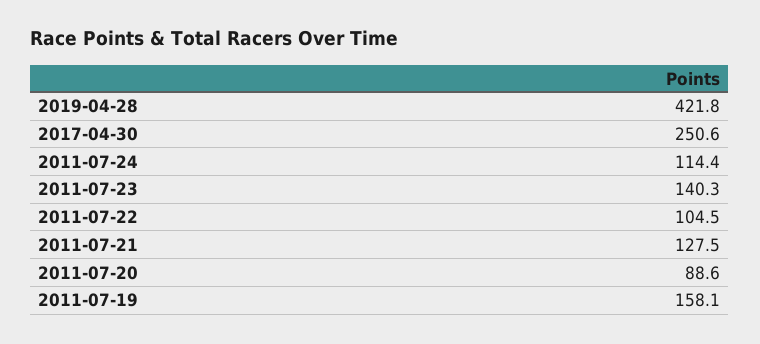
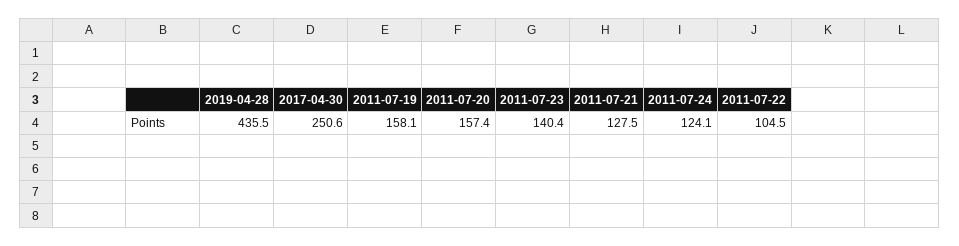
  {
-   "2019-04-28": 421.8,
+   "2019-04-28": 435.5,
    "2017-04-30": 250.6,
-   "2011-07-24": 114.4,
+   "2011-07-24": 124.1,
-   "2011-07-23": 140.3,
+   "2011-07-23": 140.4,
    "2011-07-22": 104.5,
    "2011-07-21": 127.5,
-   "2011-07-20": 88.6,
+   "2011-07-20": 157.4,
    "2011-07-19": 158.1
  }

